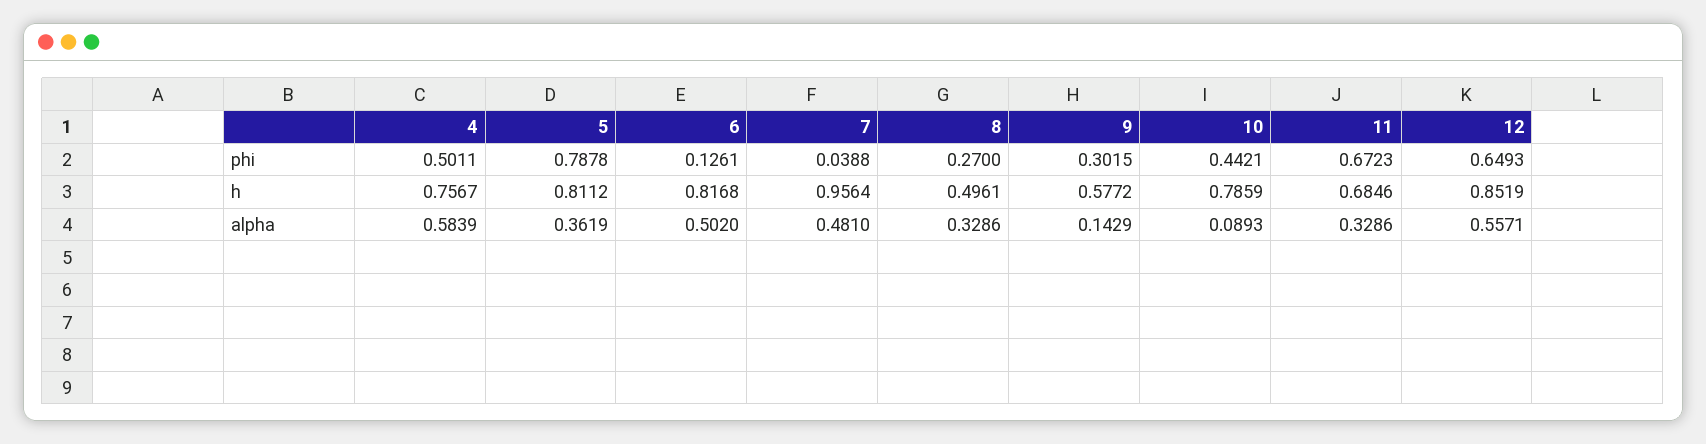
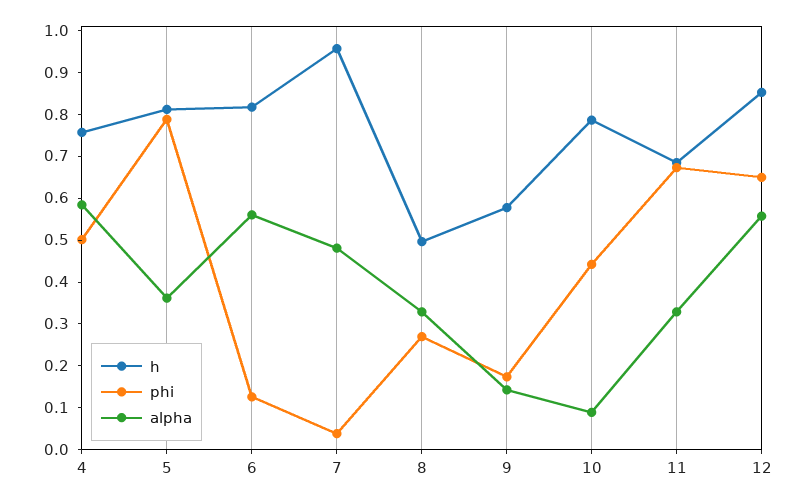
  {
    "phi": {
      "4": 0.5011,
      "5": 0.7878,
      "6": 0.1261,
      "7": 0.0388,
      "8": 0.27,
-     "9": 0.3015,
+     "9": 0.18,
      "10": 0.4421,
      "11": 0.6723,
      "12": 0.6493
    },
    "h": {
      "4": 0.7567,
      "5": 0.8112,
      "6": 0.8168,
      "7": 0.9564,
      "8": 0.4961,
      "9": 0.5772,
      "10": 0.7859,
      "11": 0.6846,
      "12": 0.8519
    },
    "alpha": {
      "4": 0.5839,
      "5": 0.3619,
-     "6": 0.502,
+     "6": 0.56,
      "7": 0.481,
      "8": 0.3286,
      "9": 0.1429,
      "10": 0.0893,
      "11": 0.3286,
      "12": 0.5571
    }
  }

